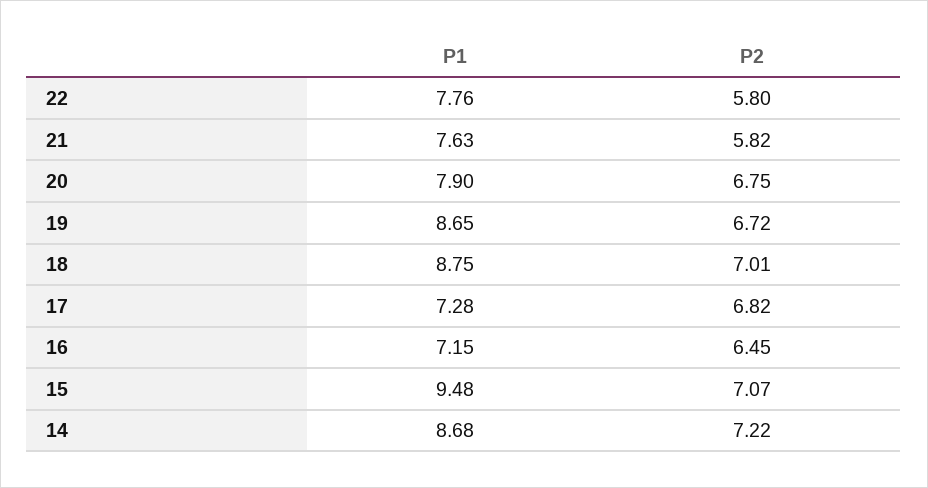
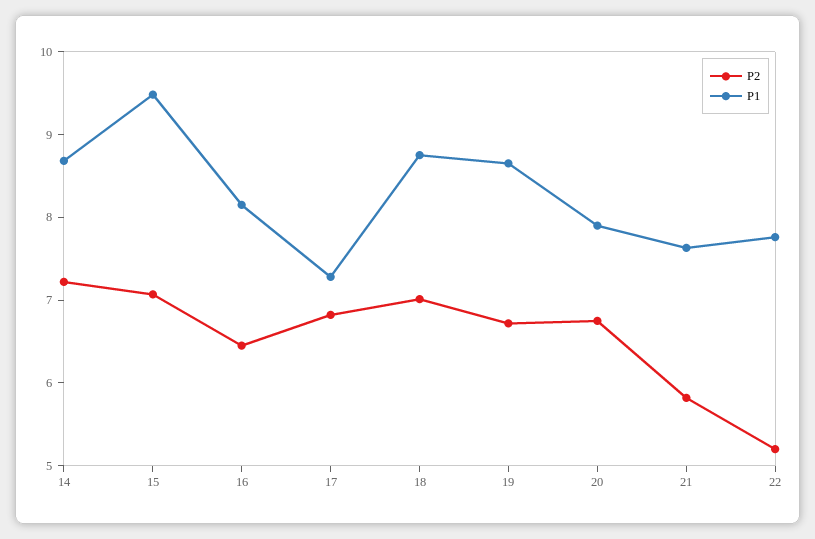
  {
    "P1": {
      "22": 7.76,
      "21": 7.63,
      "20": 7.9,
      "19": 8.65,
      "18": 8.75,
      "17": 7.28,
-     "16": 7.15,
+     "16": 8.2,
      "15": 9.48,
      "14": 8.68
    },
    "P2": {
-     "22": 5.8,
+     "22": 5.2,
      "21": 5.82,
      "20": 6.75,
      "19": 6.72,
      "18": 7.01,
      "17": 6.82,
      "16": 6.45,
      "15": 7.07,
      "14": 7.22
    }
  }

